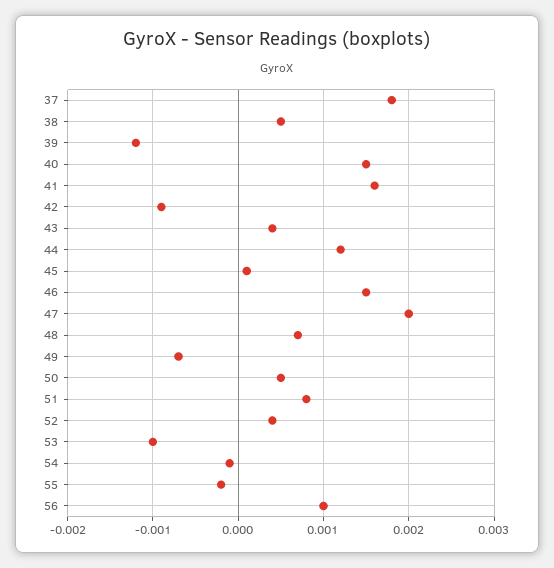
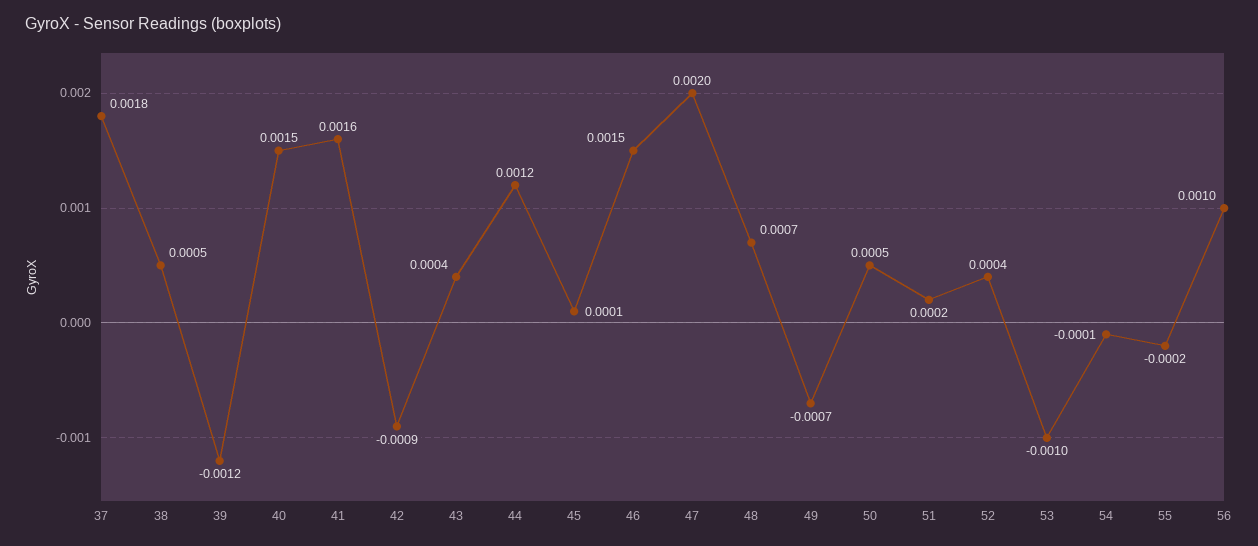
  {
    "37": 0.0018,
    "38": 0.0005,
    "39": -0.0012,
    "40": 0.0015,
    "41": 0.0016,
    "42": -0.0009,
    "43": 0.0004,
    "44": 0.0012,
    "45": 0.0001,
    "46": 0.0015,
    "47": 0.002,
    "48": 0.0007,
    "49": -0.0007,
    "50": 0.0005,
-   "51": 0.0008,
+   "51": 0.0002,
    "52": 0.0004,
    "53": -0.001,
    "54": -0.0001,
    "55": -0.0002,
    "56": 0.001
  }

